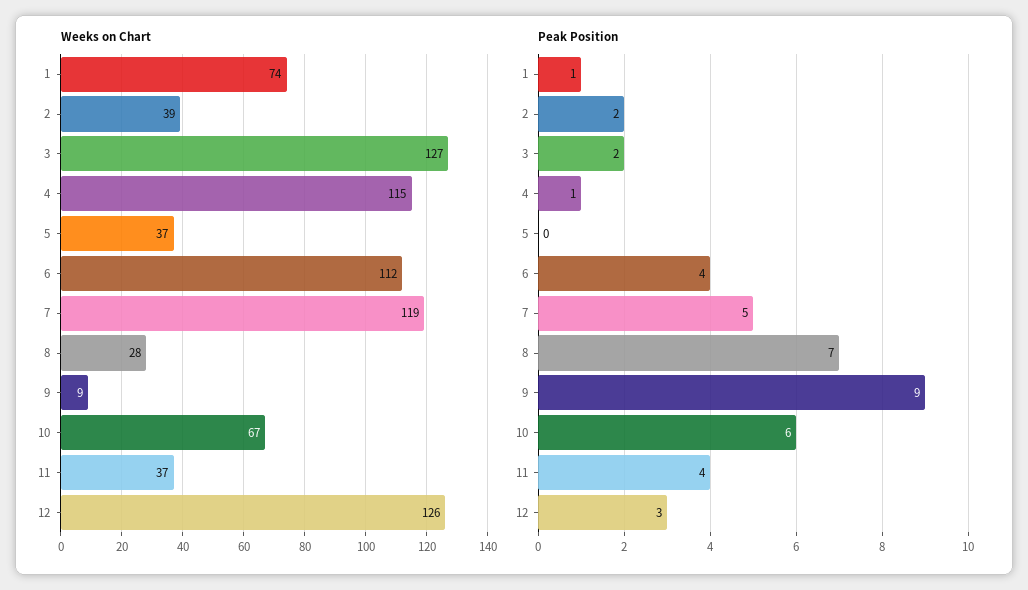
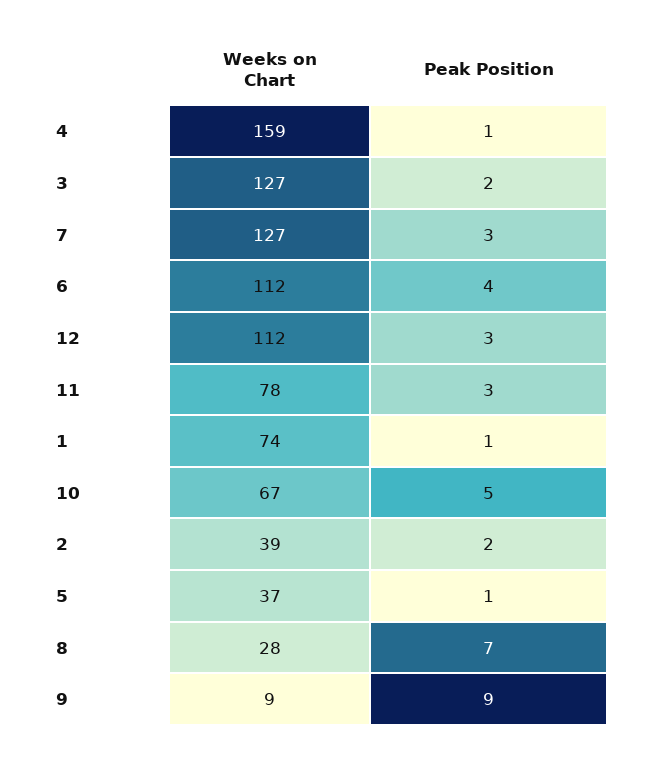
  {
    "Weeks on Chart": {
      "1": 74,
      "2": 39,
      "3": 127,
-     "4": 115,
+     "4": 159,
      "5": 37,
      "6": 112,
-     "7": 119,
+     "7": 127,
      "8": 28,
      "9": 9,
      "10": 67,
-     "11": 37,
+     "11": 78,
-     "12": 126
+     "12": 112
    },
    "Peak Position": {
      "1": 1,
      "2": 2,
      "3": 2,
      "4": 1,
-     "5": 0,
+     "5": 1,
      "6": 4,
-     "7": 5,
+     "7": 3,
      "8": 7,
      "9": 9,
-     "10": 6,
+     "10": 5,
-     "11": 4,
+     "11": 3,
      "12": 3
    }
  }

